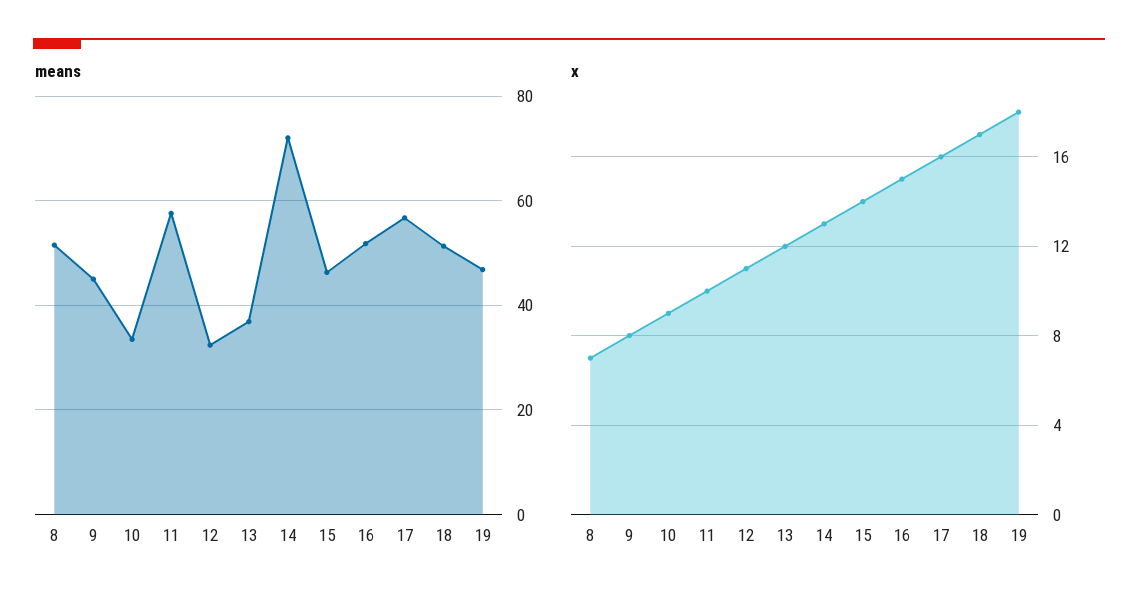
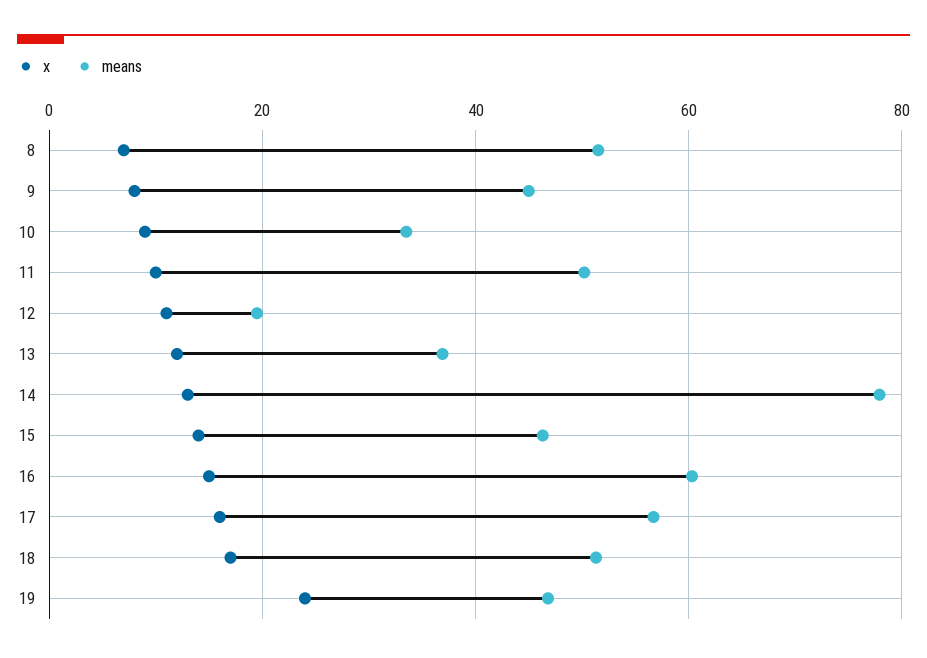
  {
    "means": {
      "8": 52,
      "9": 46,
      "10": 34,
-     "11": 58,
+     "11": 50,
-     "12": 32,
+     "12": 20,
      "13": 36,
-     "14": 72,
+     "14": 78,
      "15": 46,
-     "16": 52,
+     "16": 60,
      "17": 56,
      "18": 52,
      "19": 46
    },
    "x": {
      "8": 7,
      "9": 8,
      "10": 9,
      "11": 10,
      "12": 11,
      "13": 12,
      "14": 13,
      "15": 14,
      "16": 15,
      "17": 16,
      "18": 17,
-     "19": 18
+     "19": 24
    }
  }

